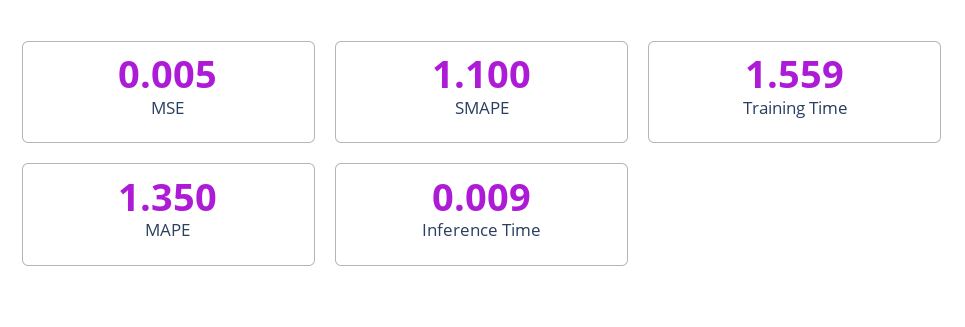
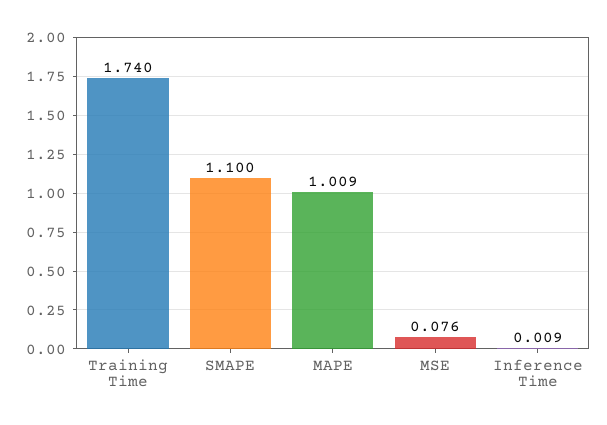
  {
-   "MSE": 0.005,
+   "MSE": 0.076,
    "SMAPE": 1.1,
-   "Training Time": 1.559,
+   "Training Time": 1.74,
-   "MAPE": 1.35,
+   "MAPE": 1.009,
    "Inference Time": 0.009
  }

